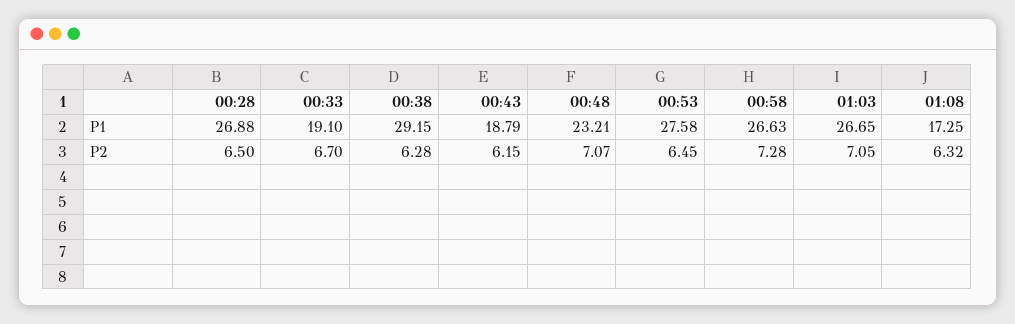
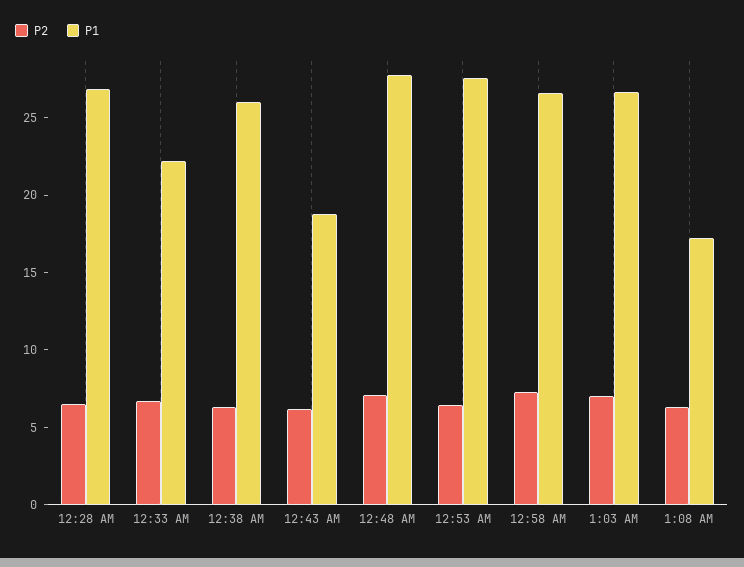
  {
    "P1": {
      "00:28": 26.88,
-     "00:33": 19.1,
+     "00:33": 22,
-     "00:38": 29.15,
+     "00:38": 26,
      "00:43": 18.79,
-     "00:48": 23.21,
+     "00:48": 28,
      "00:53": 27.58,
      "00:58": 26.63,
      "01:03": 26.65,
      "01:08": 17.25
    },
    "P2": {
      "00:28": 6.5,
      "00:33": 6.7,
      "00:38": 6.28,
      "00:43": 6.15,
      "00:48": 7.07,
      "00:53": 6.45,
      "00:58": 7.28,
      "01:03": 7.05,
      "01:08": 6.32
    }
  }

